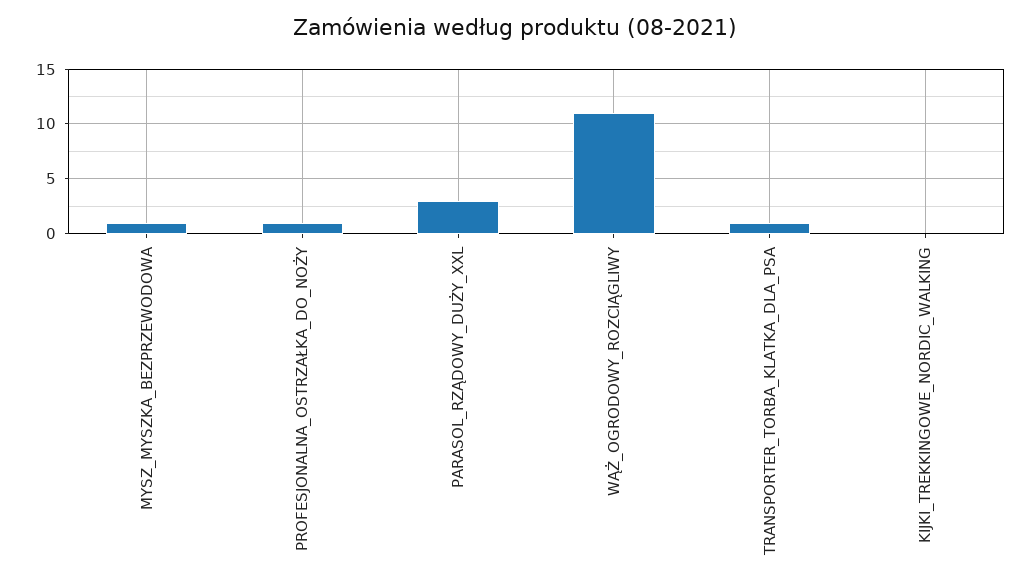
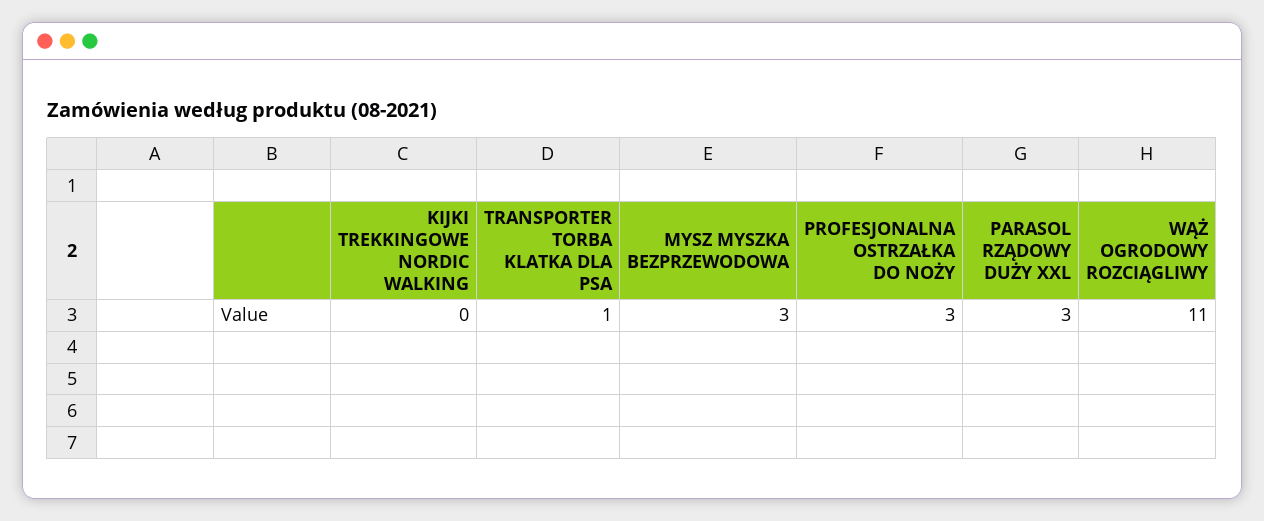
  {
-   "MYSZ_MYSZKA_BEZPRZEWODOWA": 1,
+   "MYSZ_MYSZKA_BEZPRZEWODOWA": 3,
-   "PROFESJONALNA_OSTRZAŁKA_DO_NOŻY": 1,
+   "PROFESJONALNA_OSTRZAŁKA_DO_NOŻY": 3,
    "PARASOL_RZĄDOWY_DUŻY_XXL": 3,
    "WĄŻ_OGRODOWY_ROZCIĄGLIWY": 11,
    "TRANSPORTER_TORBA_KLATKA_DLA_PSA": 1,
    "KIJKI_TREKKINGOWE_NORDIC_WALKING": 0
  }

